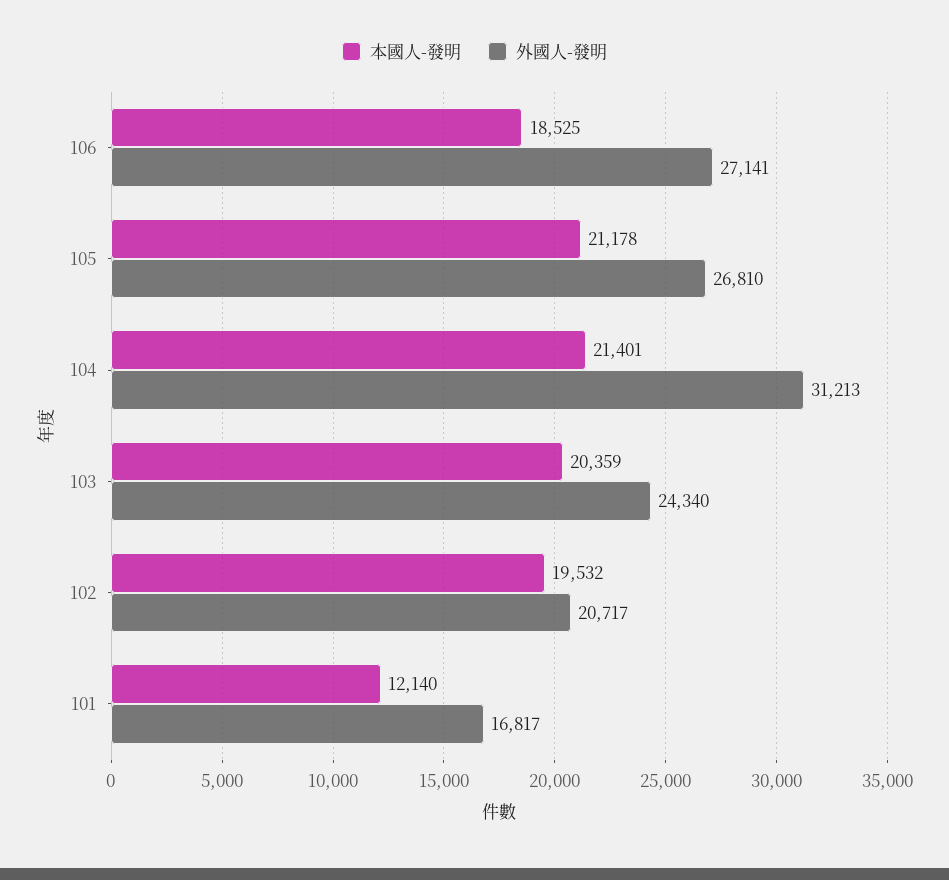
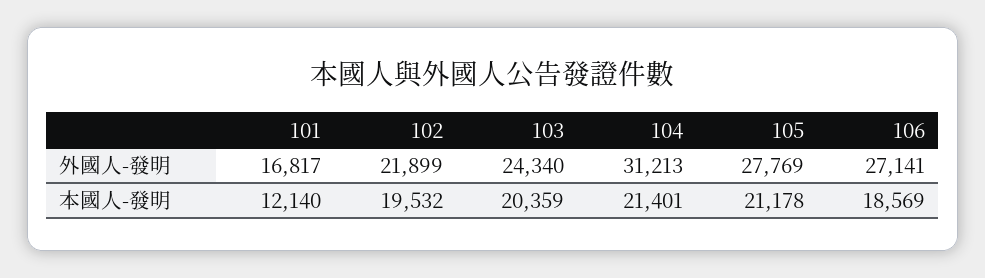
  {
    "本國人-發明": {
-     "106": 18525,
+     "106": 18569,
      "105": 21178,
      "104": 21401,
      "103": 20359,
      "102": 19532,
      "101": 12140
    },
    "外國人-發明": {
      "106": 27141,
-     "105": 26810,
+     "105": 27769,
      "104": 31213,
      "103": 24340,
-     "102": 20717,
+     "102": 21899,
      "101": 16817
    }
  }

